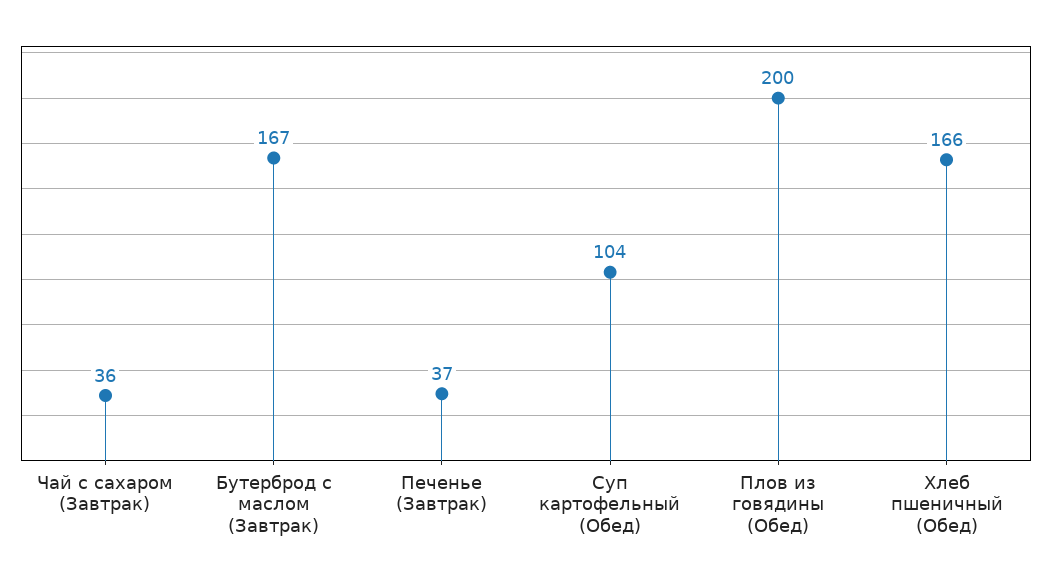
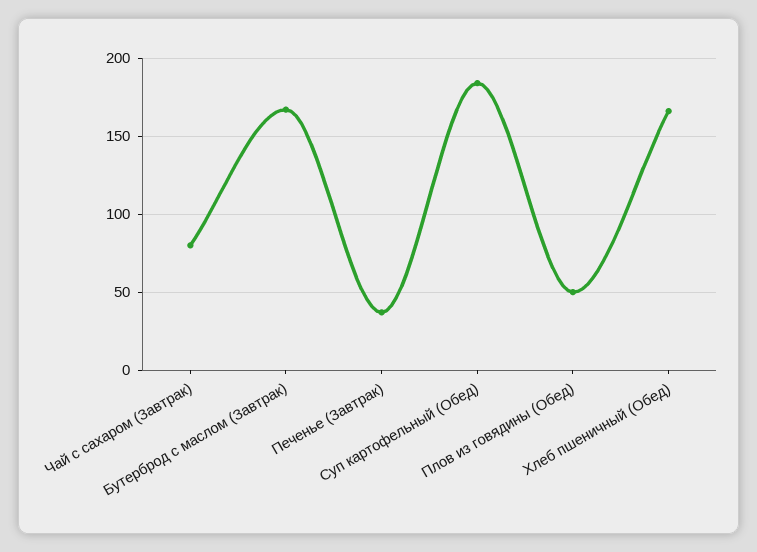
  {
-   "Чай с сахаром (Завтрак)": 36,
+   "Чай с сахаром (Завтрак)": 80,
    "Бутерброд с маслом (Завтрак)": 167,
    "Печенье (Завтрак)": 37,
-   "Суп картофельный (Обед)": 104,
+   "Суп картофельный (Обед)": 185,
-   "Плов из говядины (Обед)": 200,
+   "Плов из говядины (Обед)": 50,
    "Хлеб пшеничный (Обед)": 166
  }

